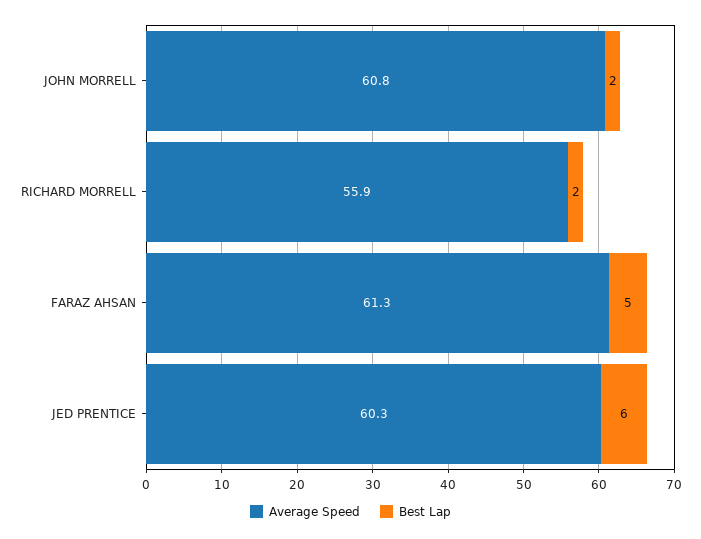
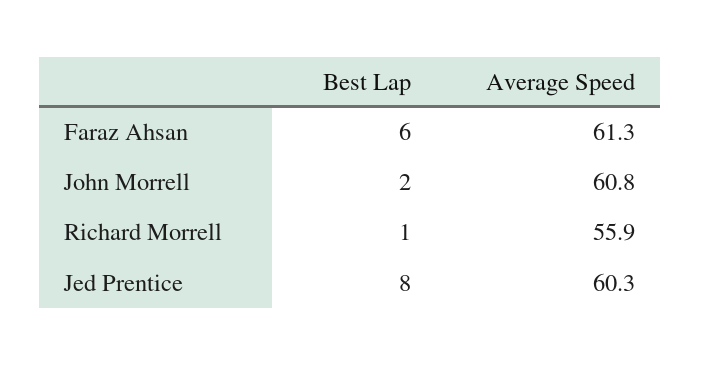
  {
    "Average Speed": {
      "JOHN MORRELL": 60.8,
      "RICHARD MORRELL": 55.9,
      "FARAZ AHSAN": 61.3,
      "JED PRENTICE": 60.3
    },
    "Best Lap": {
      "JOHN MORRELL": 2,
-     "RICHARD MORRELL": 2,
+     "RICHARD MORRELL": 1,
-     "FARAZ AHSAN": 5,
+     "FARAZ AHSAN": 6,
-     "JED PRENTICE": 6
+     "JED PRENTICE": 8
    }
  }

